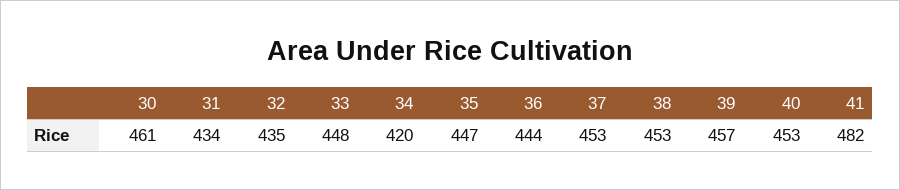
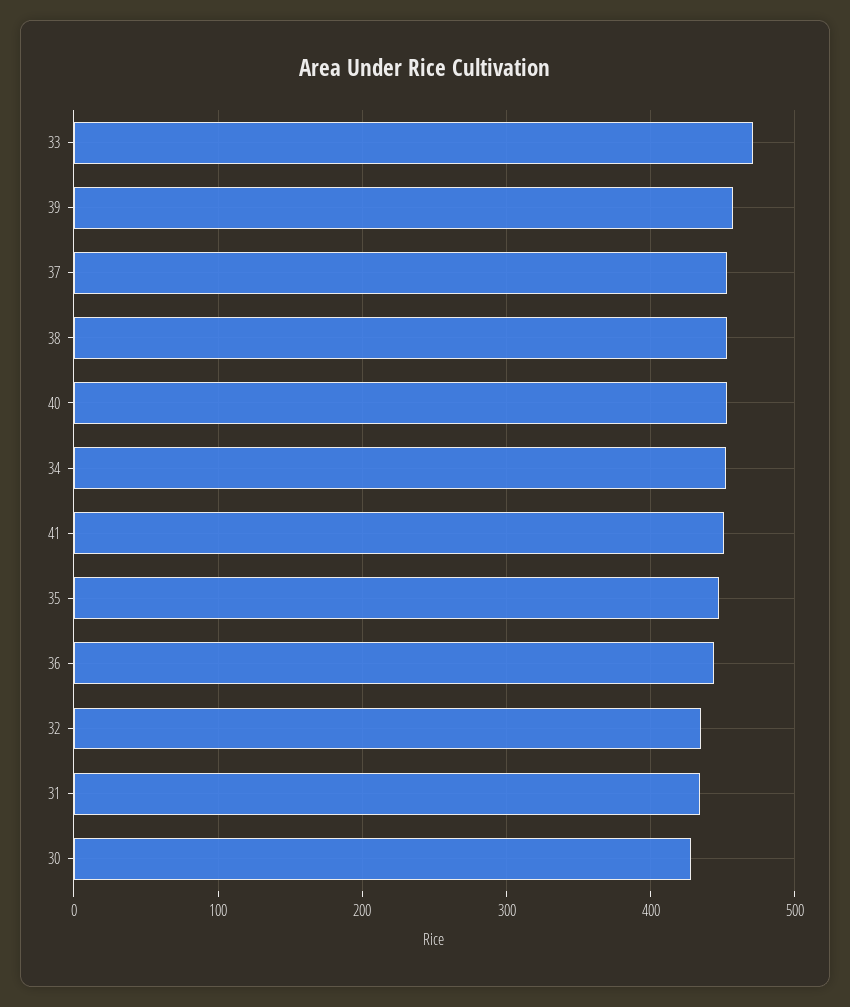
  {
-   "30": 461,
+   "30": 430,
    "31": 434,
    "32": 435,
-   "33": 448,
+   "33": 470,
-   "34": 420,
+   "34": 450,
    "35": 447,
    "36": 444,
    "37": 453,
    "38": 453,
    "39": 457,
    "40": 453,
-   "41": 482
+   "41": 450
  }

